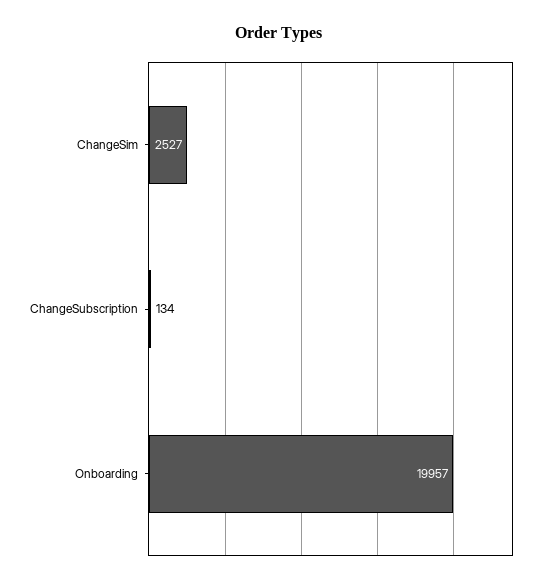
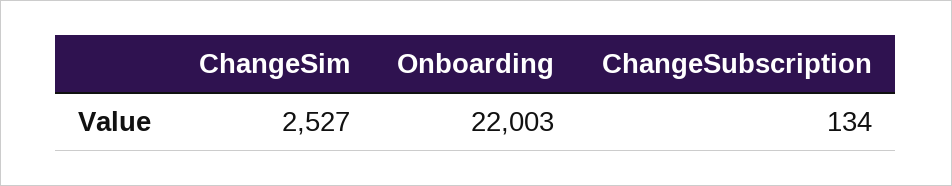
  {
    "ChangeSim": 2527,
    "ChangeSubscription": 134,
-   "Onboarding": 19957
+   "Onboarding": 22003
  }

